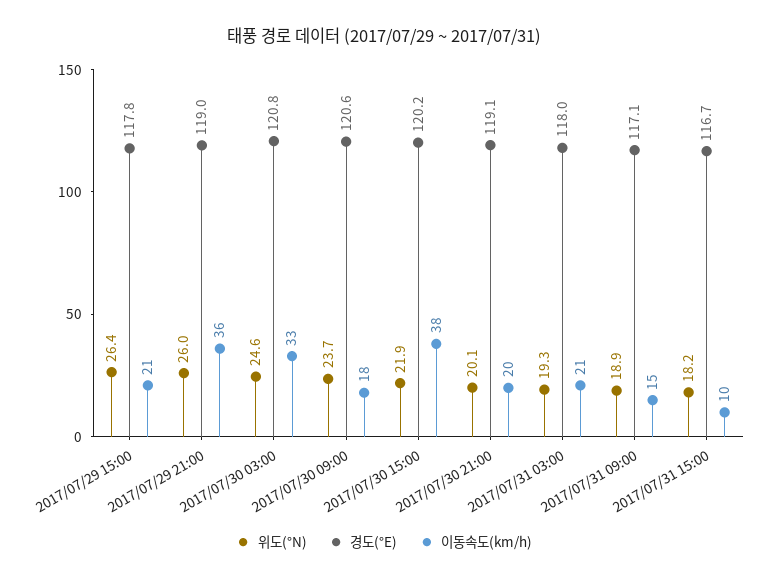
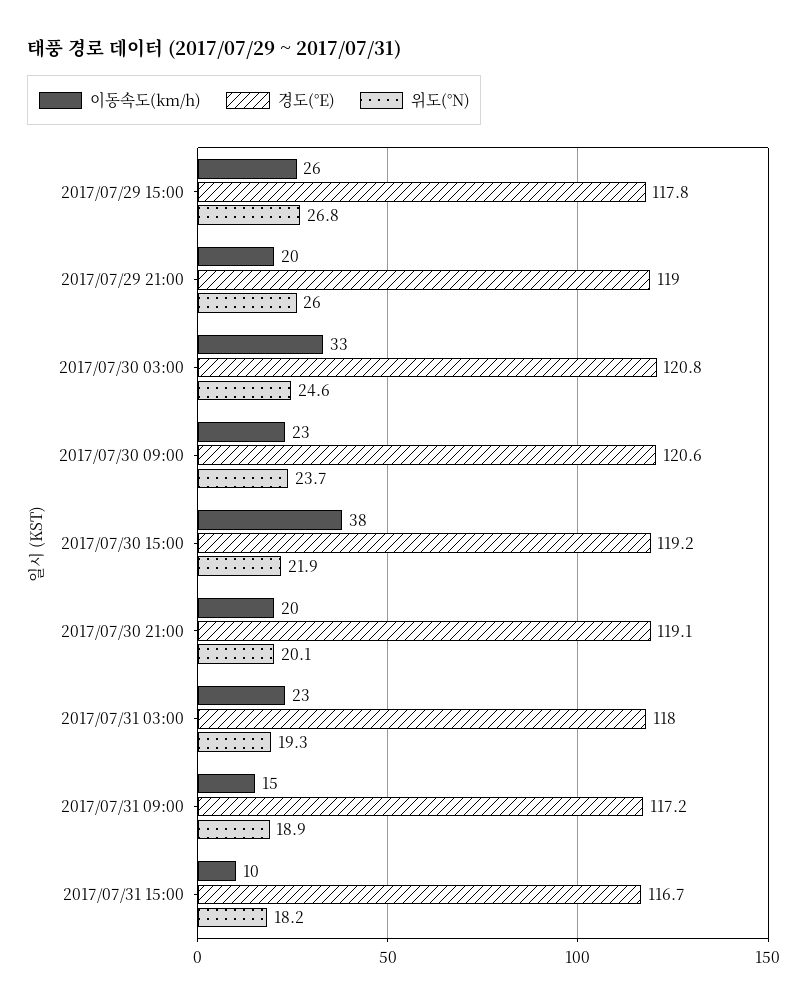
  {
    "위도(°N)": {
-     "2017/07/29 15:00": 26.4,
+     "2017/07/29 15:00": 26.8,
      "2017/07/29 21:00": 26,
      "2017/07/30 03:00": 24.6,
      "2017/07/30 09:00": 23.7,
      "2017/07/30 15:00": 21.9,
      "2017/07/30 21:00": 20.1,
      "2017/07/31 03:00": 19.3,
      "2017/07/31 09:00": 18.9,
      "2017/07/31 15:00": 18.2
    },
    "경도(°E)": {
      "2017/07/29 15:00": 117.8,
      "2017/07/29 21:00": 119,
      "2017/07/30 03:00": 120.8,
      "2017/07/30 09:00": 120.6,
-     "2017/07/30 15:00": 120.2,
+     "2017/07/30 15:00": 119.2,
      "2017/07/30 21:00": 119.1,
      "2017/07/31 03:00": 118,
-     "2017/07/31 09:00": 117.1,
+     "2017/07/31 09:00": 117.2,
      "2017/07/31 15:00": 116.7
    },
    "이동속도(km/h)": {
-     "2017/07/29 15:00": 21,
+     "2017/07/29 15:00": 26,
-     "2017/07/29 21:00": 36,
+     "2017/07/29 21:00": 20,
      "2017/07/30 03:00": 33,
-     "2017/07/30 09:00": 18,
+     "2017/07/30 09:00": 23,
      "2017/07/30 15:00": 38,
      "2017/07/30 21:00": 20,
-     "2017/07/31 03:00": 21,
+     "2017/07/31 03:00": 23,
      "2017/07/31 09:00": 15,
      "2017/07/31 15:00": 10
    }
  }

